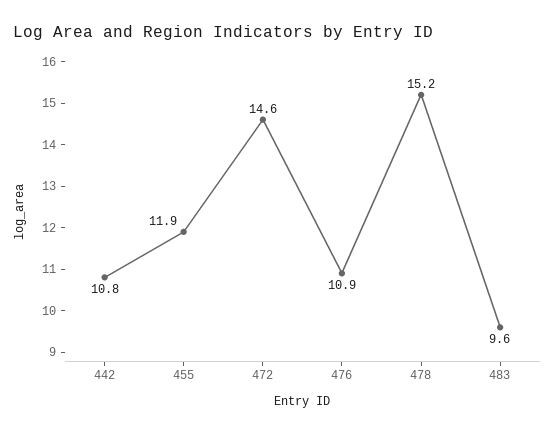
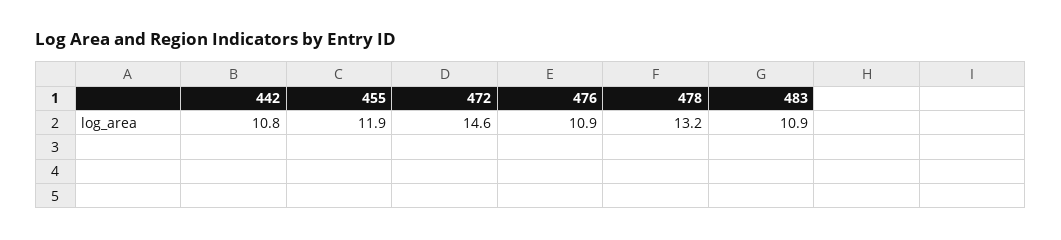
  {
    "442": 10.8,
    "455": 11.9,
    "472": 14.6,
    "476": 10.9,
-   "478": 15.2,
+   "478": 13.2,
-   "483": 9.6
+   "483": 10.9
  }

